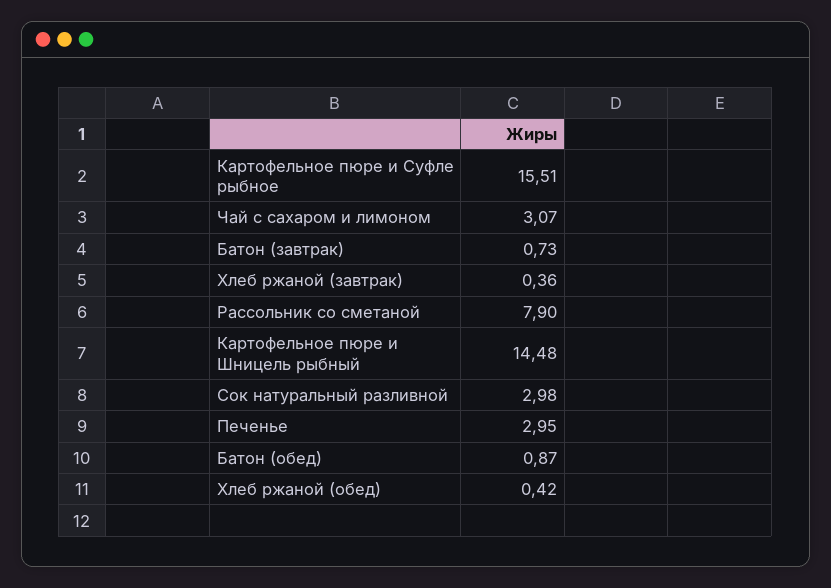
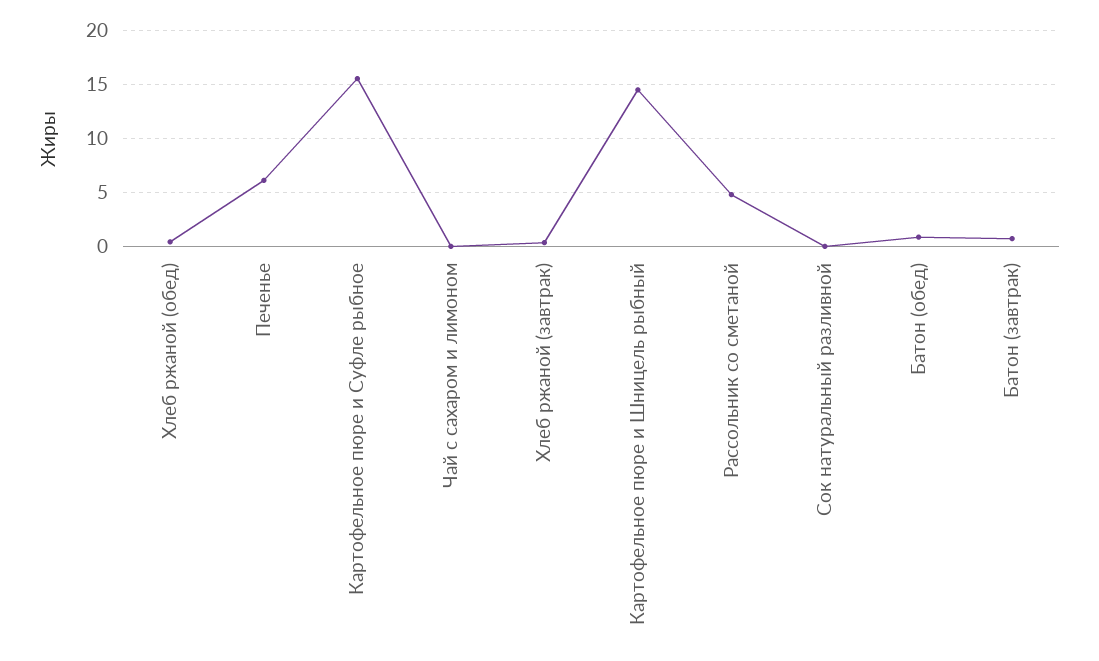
  {
    "Картофельное пюре и Суфле рыбное": 15.51,
-   "Чай с сахаром и лимоном": 3.07,
+   "Чай с сахаром и лимоном": 0,
    "Батон (завтрак)": 0.73,
    "Хлеб ржаной (завтрак)": 0.36,
-   "Рассольник со сметаной": 7.9,
+   "Рассольник со сметаной": 5,
    "Картофельное пюре и Шницель рыбный": 14.48,
-   "Сок натуральный разливной": 2.98,
+   "Сок натуральный разливной": 0,
-   "Печенье": 2.95,
+   "Печенье": 6,
    "Батон (обед)": 0.87,
    "Хлеб ржаной (обед)": 0.42
  }

